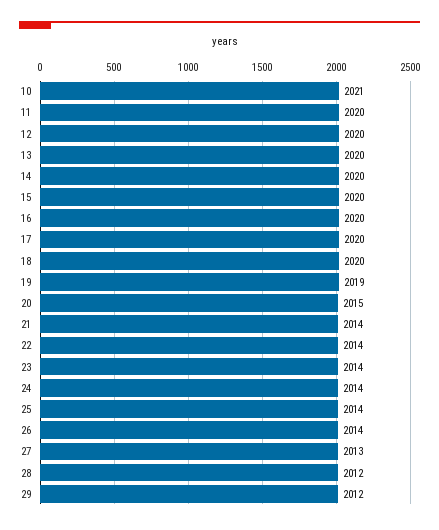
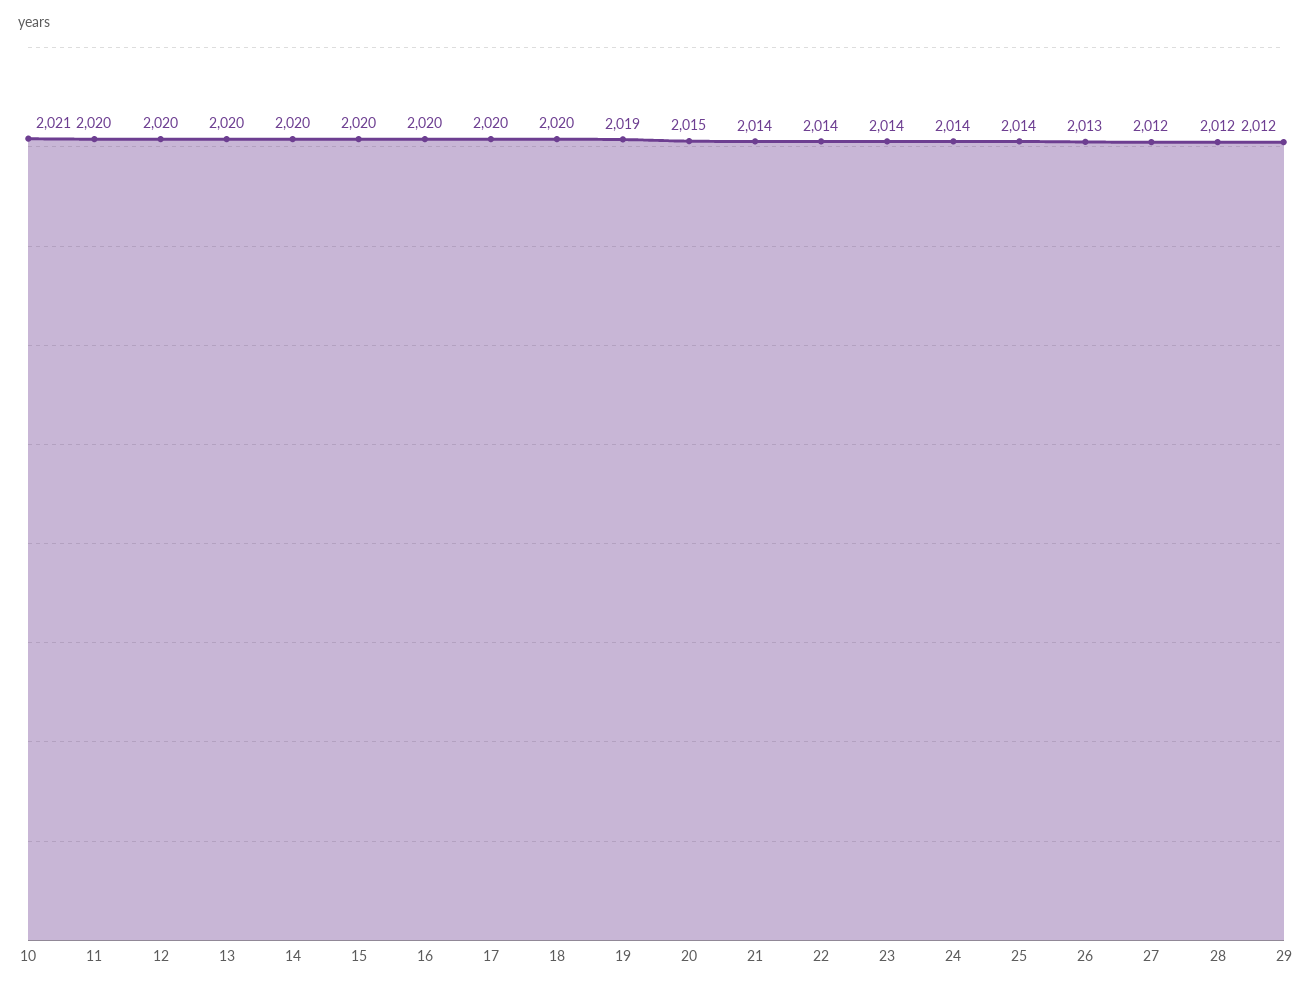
  {
    "10": 2021,
    "11": 2020,
    "12": 2020,
    "13": 2020,
    "14": 2020,
    "15": 2020,
    "16": 2020,
    "17": 2020,
    "18": 2020,
    "19": 2019,
    "20": 2015,
    "21": 2014,
    "22": 2014,
    "23": 2014,
    "24": 2014,
    "25": 2014,
-   "26": 2014,
+   "26": 2013,
-   "27": 2013,
+   "27": 2012,
    "28": 2012,
    "29": 2012
  }

